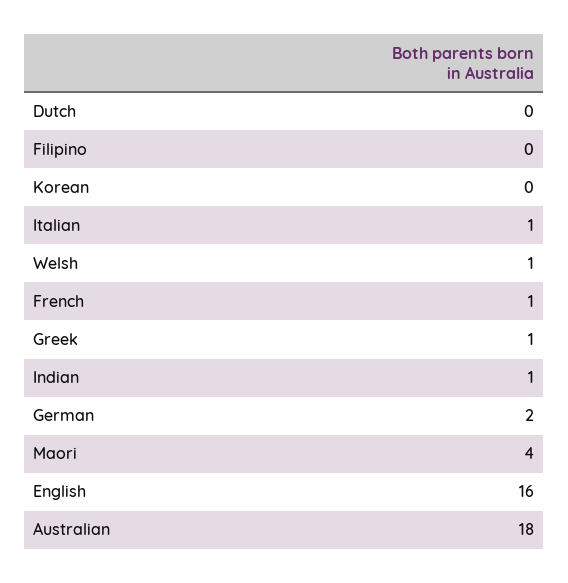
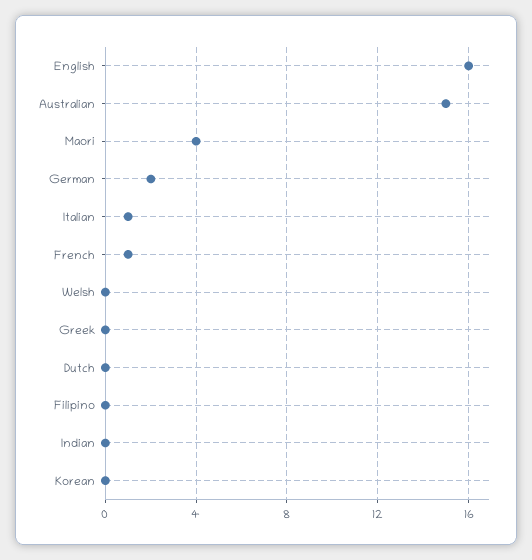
  {
    "Dutch": 0,
    "Filipino": 0,
    "Korean": 0,
    "Italian": 1,
-   "Welsh": 1,
+   "Welsh": 0,
    "French": 1,
-   "Greek": 1,
+   "Greek": 0,
-   "Indian": 1,
+   "Indian": 0,
    "German": 2,
    "Maori": 4,
    "English": 16,
-   "Australian": 18
+   "Australian": 15
  }

